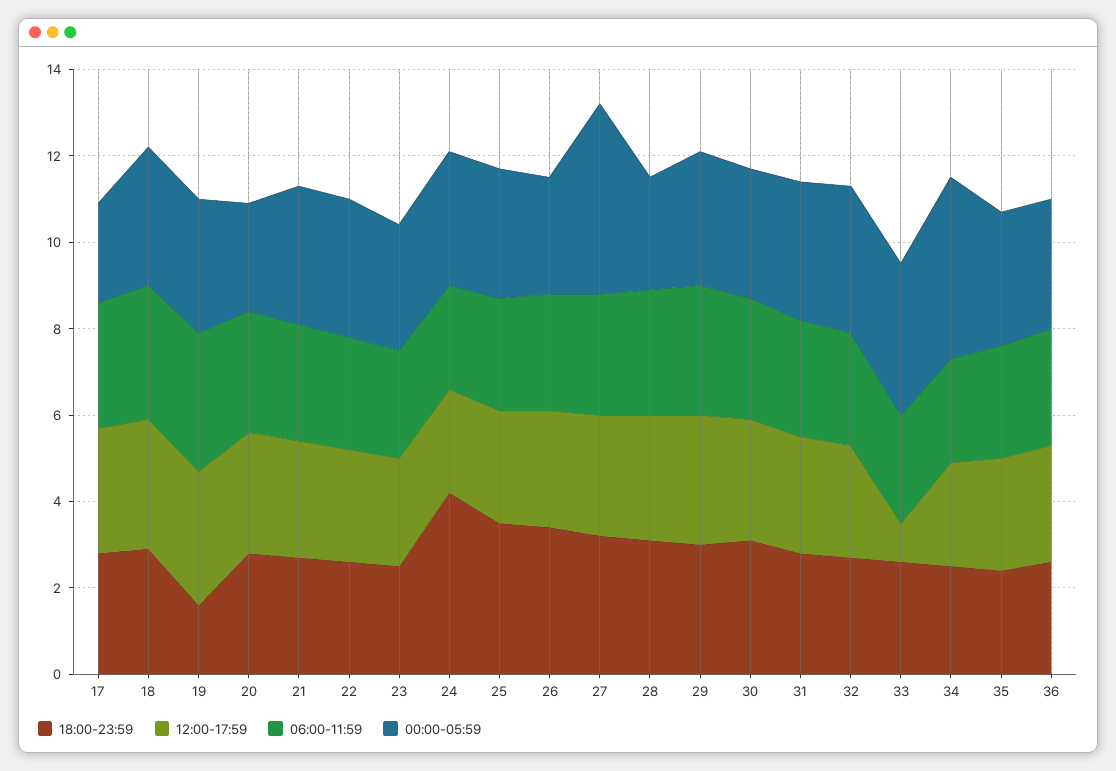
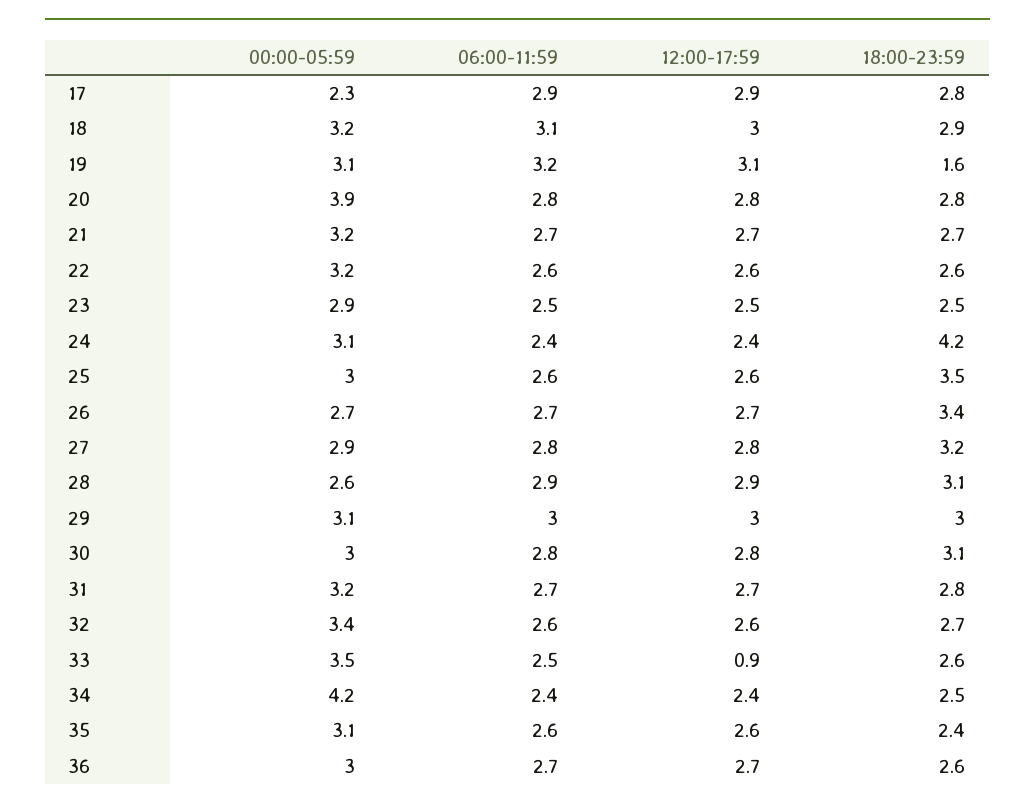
  {
    "18:00-23:59": {
      "17": 2.8,
      "18": 2.9,
      "19": 1.6,
      "20": 2.8,
      "21": 2.7,
      "22": 2.6,
      "23": 2.5,
      "24": 4.2,
      "25": 3.5,
      "26": 3.4,
      "27": 3.2,
      "28": 3.1,
      "29": 3,
      "30": 3.1,
      "31": 2.8,
      "32": 2.7,
      "33": 2.6,
      "34": 2.5,
      "35": 2.4,
      "36": 2.6
    },
    "12:00-17:59": {
      "17": 2.9,
      "18": 3,
      "19": 3.1,
      "20": 2.8,
      "21": 2.7,
      "22": 2.6,
      "23": 2.5,
      "24": 2.4,
      "25": 2.6,
      "26": 2.7,
      "27": 2.8,
      "28": 2.9,
      "29": 3,
      "30": 2.8,
      "31": 2.7,
      "32": 2.6,
      "33": 0.9,
      "34": 2.4,
      "35": 2.6,
      "36": 2.7
    },
    "06:00-11:59": {
      "17": 2.9,
      "18": 3.1,
      "19": 3.2,
      "20": 2.8,
      "21": 2.7,
      "22": 2.6,
      "23": 2.5,
      "24": 2.4,
      "25": 2.6,
      "26": 2.7,
      "27": 2.8,
      "28": 2.9,
      "29": 3,
      "30": 2.8,
      "31": 2.7,
      "32": 2.6,
      "33": 2.5,
      "34": 2.4,
      "35": 2.6,
      "36": 2.7
    },
    "00:00-05:59": {
      "17": 2.3,
      "18": 3.2,
      "19": 3.1,
-     "20": 2.5,
+     "20": 3.9,
      "21": 3.2,
      "22": 3.2,
      "23": 2.9,
      "24": 3.1,
      "25": 3,
      "26": 2.7,
-     "27": 4.5,
+     "27": 2.9,
      "28": 2.6,
      "29": 3.1,
      "30": 3,
      "31": 3.2,
      "32": 3.4,
      "33": 3.5,
      "34": 4.2,
      "35": 3.1,
      "36": 3
    }
  }

